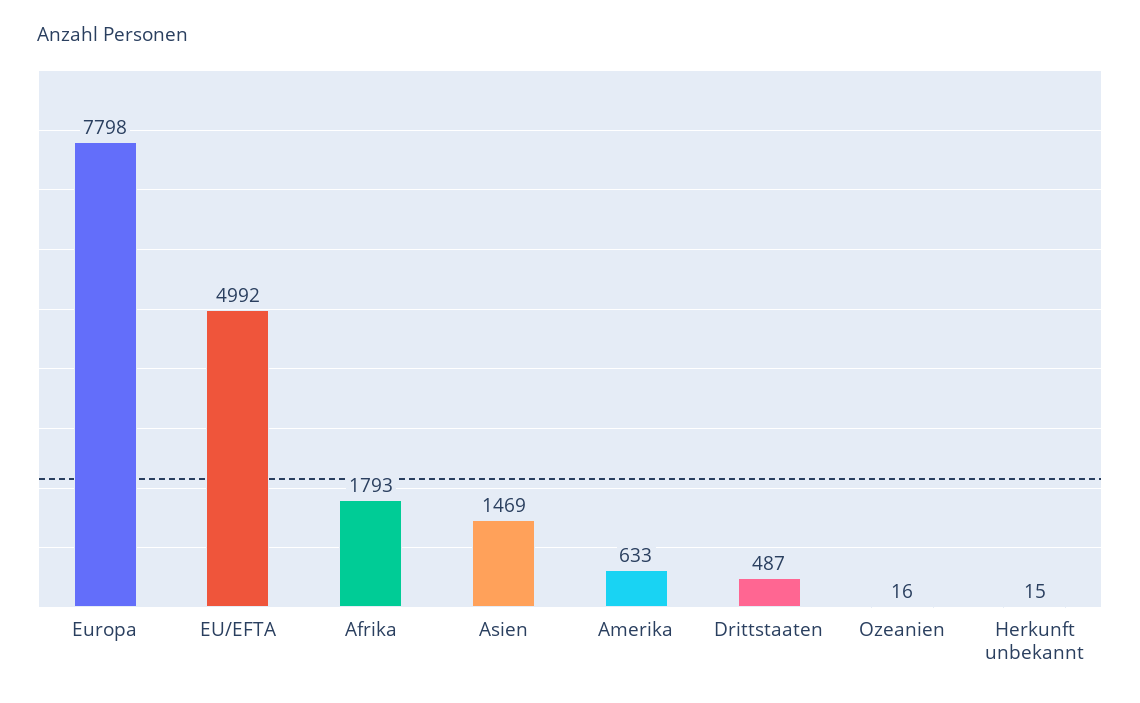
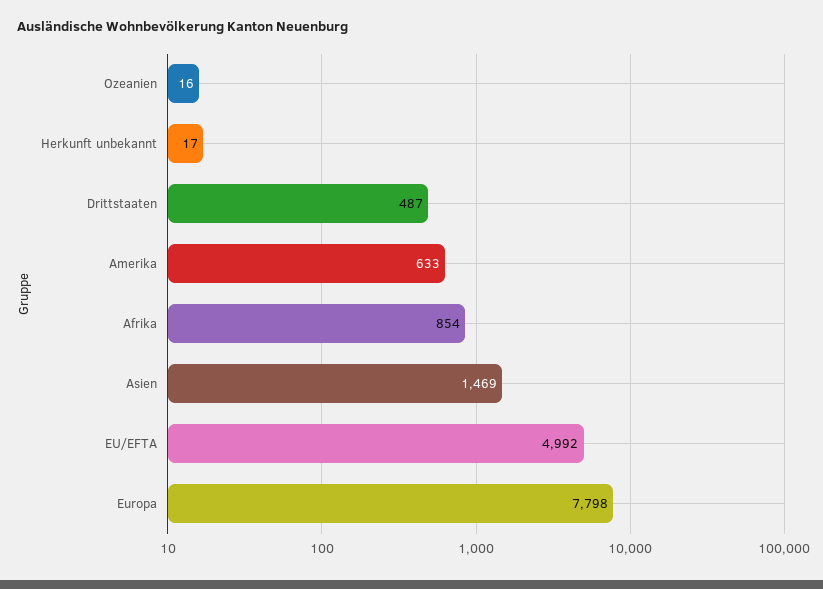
  {
    "Europa": 7798,
    "EU/EFTA": 4992,
-   "Afrika": 1793,
+   "Afrika": 854,
    "Asien": 1469,
    "Amerika": 633,
    "Drittstaaten": 487,
    "Ozeanien": 16,
-   "Herkunft unbekannt": 15
+   "Herkunft unbekannt": 17
  }

